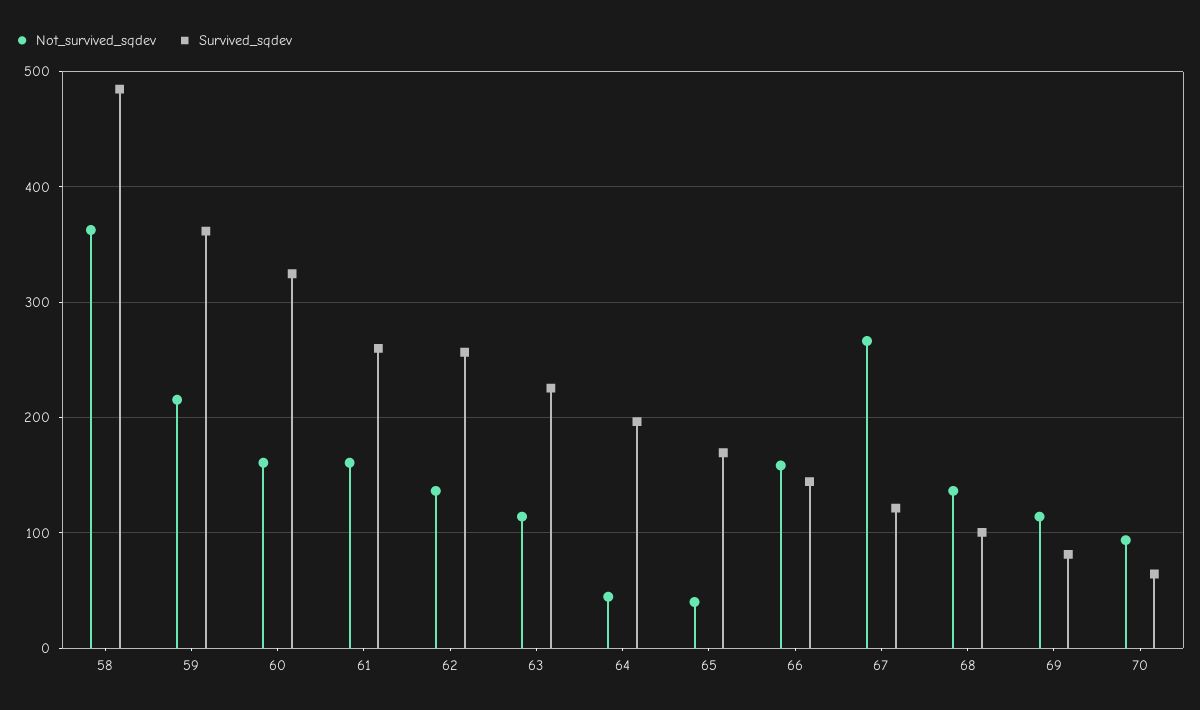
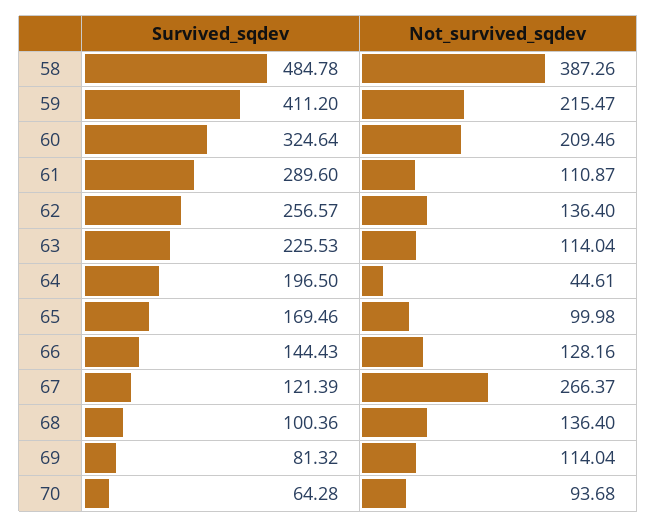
  {
    "Not_survived_sqdev": {
-     "58": 360,
+     "58": 387.26,
      "59": 215.47,
-     "60": 160,
+     "60": 209.46,
-     "61": 160,
+     "61": 110.87,
      "62": 136.4,
      "63": 114.04,
      "64": 44.61,
-     "65": 40,
+     "65": 99.98,
-     "66": 160,
+     "66": 128.16,
      "67": 266.37,
      "68": 136.4,
      "69": 114.04,
      "70": 93.68
    },
    "Survived_sqdev": {
      "58": 484.78,
-     "59": 360,
+     "59": 411.2,
      "60": 324.64,
-     "61": 260,
+     "61": 289.6,
      "62": 256.57,
      "63": 225.53,
      "64": 196.5,
      "65": 169.46,
      "66": 144.43,
      "67": 121.39,
      "68": 100.36,
      "69": 81.32,
      "70": 64.28
    }
  }

